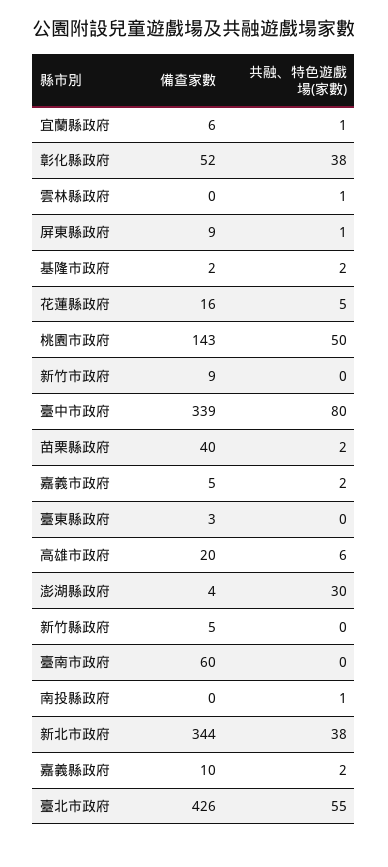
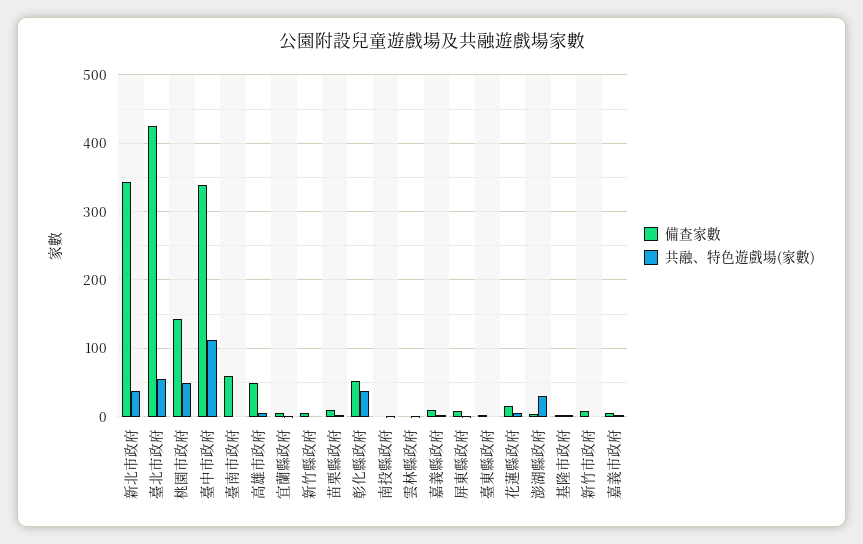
  {
    "備查家數": {
      "宜蘭縣政府": 6,
      "彰化縣政府": 52,
      "雲林縣政府": 0,
      "屏東縣政府": 9,
      "基隆市政府": 2,
      "花蓮縣政府": 16,
      "桃園市政府": 143,
      "新竹市政府": 9,
      "臺中市政府": 339,
-     "苗栗縣政府": 40,
+     "苗栗縣政府": 10,
      "嘉義市政府": 5,
      "臺東縣政府": 3,
-     "高雄市政府": 20,
+     "高雄市政府": 50,
      "澎湖縣政府": 4,
      "新竹縣政府": 5,
      "臺南市政府": 60,
      "南投縣政府": 0,
      "新北市政府": 344,
      "嘉義縣政府": 10,
      "臺北市政府": 426
    },
    "共融、特色遊戲場(家數)": {
      "宜蘭縣政府": 1,
      "彰化縣政府": 38,
      "雲林縣政府": 1,
      "屏東縣政府": 1,
      "基隆市政府": 2,
      "花蓮縣政府": 5,
      "桃園市政府": 50,
      "新竹市政府": 0,
-     "臺中市政府": 80,
+     "臺中市政府": 110,
      "苗栗縣政府": 2,
      "嘉義市政府": 2,
      "臺東縣政府": 0,
      "高雄市政府": 6,
      "澎湖縣政府": 30,
      "新竹縣政府": 0,
      "臺南市政府": 0,
      "南投縣政府": 1,
      "新北市政府": 38,
      "嘉義縣政府": 2,
      "臺北市政府": 55
    }
  }

